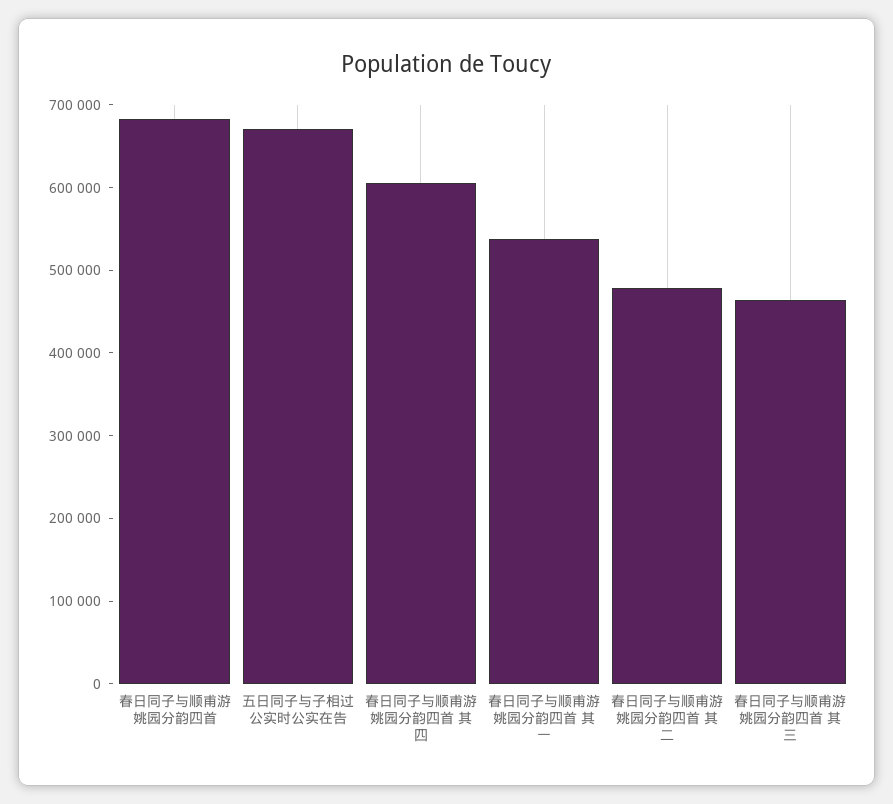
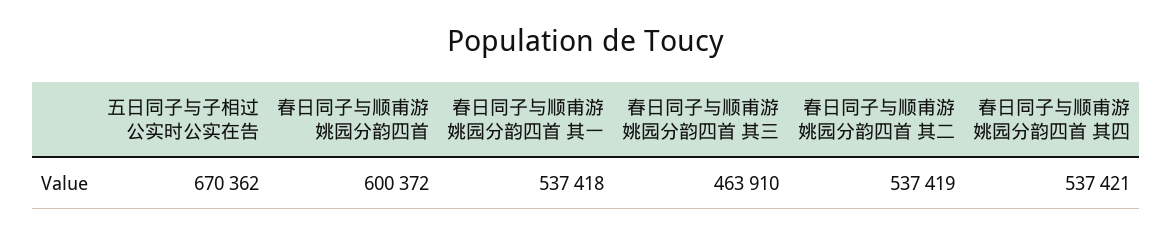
  {
-   "春日同子与顺甫游姚园分韵四首": 680000,
+   "春日同子与顺甫游姚园分韵四首": 600372,
    "五日同子与子相过公实时公实在告": 670362,
-   "春日同子与顺甫游姚园分韵四首 其四": 600000,
+   "春日同子与顺甫游姚园分韵四首 其四": 537421,
    "春日同子与顺甫游姚园分韵四首 其一": 537418,
-   "春日同子与顺甫游姚园分韵四首 其二": 480000,
+   "春日同子与顺甫游姚园分韵四首 其二": 537419,
    "春日同子与顺甫游姚园分韵四首 其三": 463910
  }

